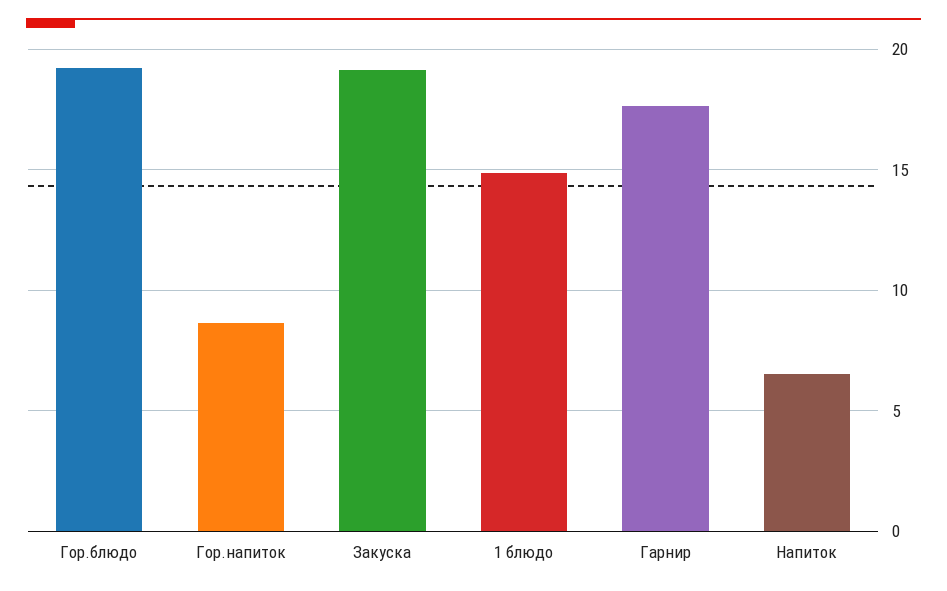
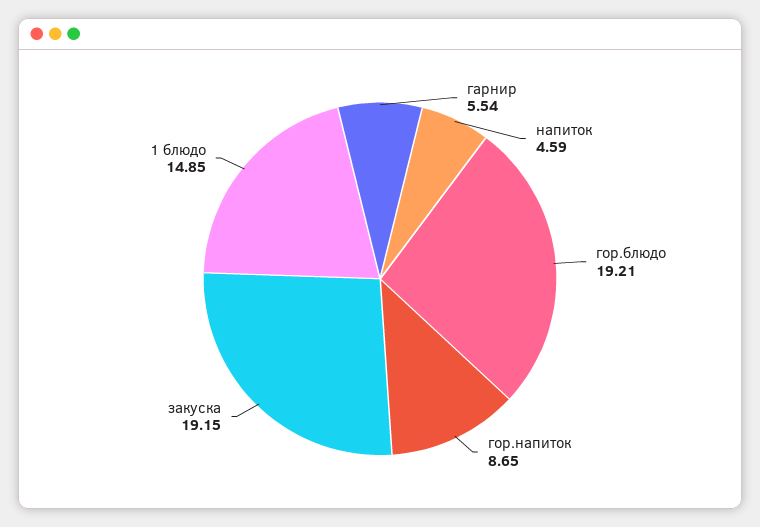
  {
    "Гор.блюдо": 19.21,
    "Гор.напиток": 8.65,
    "Закуска": 19.15,
    "1 блюдо": 14.85,
-   "Гарнир": 17.5,
+   "Гарнир": 5.54,
-   "Напиток": 6.5
+   "Напиток": 4.59
  }

